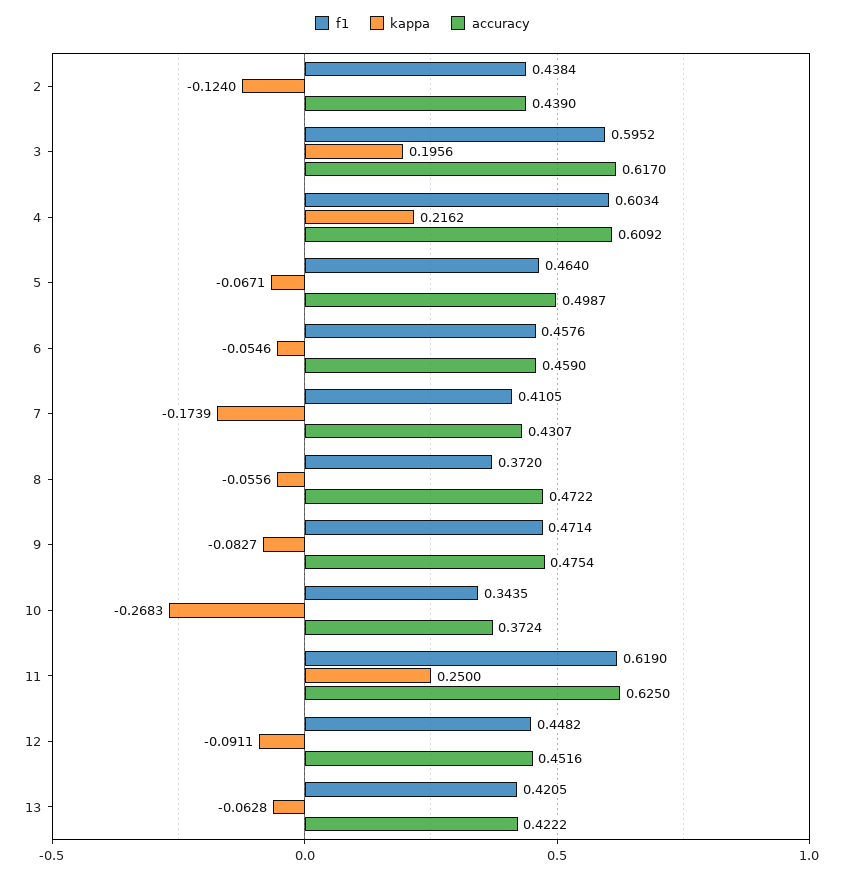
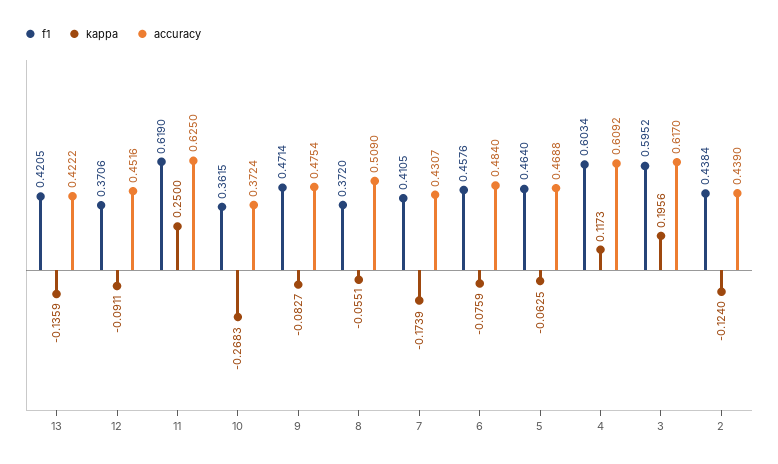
  {
    "f1": {
      "2": 0.4384,
      "3": 0.5952,
      "4": 0.6034,
      "5": 0.464,
      "6": 0.4576,
      "7": 0.4105,
      "8": 0.372,
      "9": 0.4714,
-     "10": 0.3435,
+     "10": 0.3615,
      "11": 0.619,
-     "12": 0.4482,
+     "12": 0.3706,
      "13": 0.4205
    },
    "kappa": {
      "2": -0.124,
      "3": 0.1956,
-     "4": 0.2162,
+     "4": 0.1173,
-     "5": -0.0671,
+     "5": -0.0625,
-     "6": -0.0546,
+     "6": -0.0759,
      "7": -0.1739,
-     "8": -0.0556,
+     "8": -0.0551,
      "9": -0.0827,
      "10": -0.2683,
      "11": 0.25,
      "12": -0.0911,
-     "13": -0.0628
+     "13": -0.1359
    },
    "accuracy": {
      "2": 0.439,
      "3": 0.617,
      "4": 0.6092,
-     "5": 0.4987,
+     "5": 0.4688,
-     "6": 0.459,
+     "6": 0.484,
      "7": 0.4307,
-     "8": 0.4722,
+     "8": 0.509,
      "9": 0.4754,
      "10": 0.3724,
      "11": 0.625,
      "12": 0.4516,
      "13": 0.4222
    }
  }

